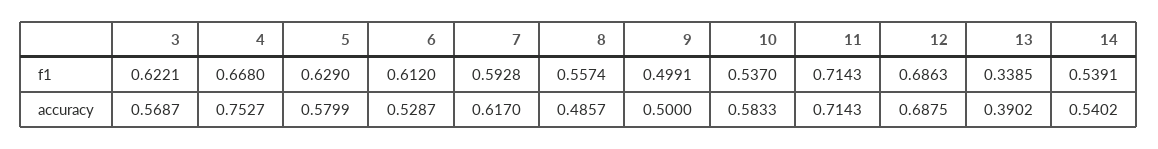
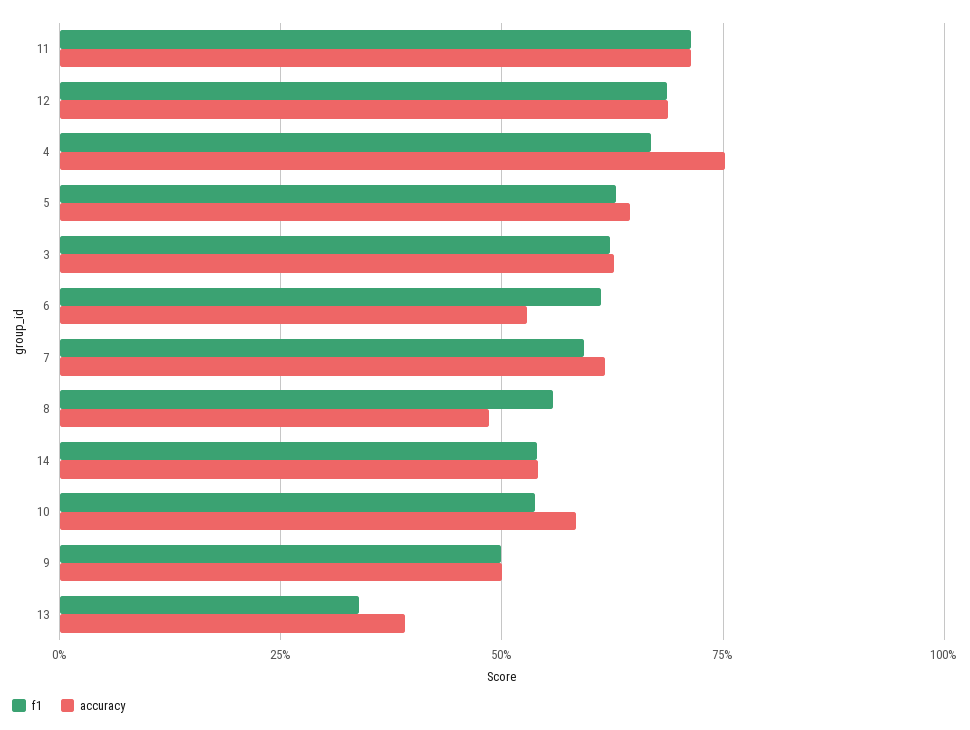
  {
    "f1": {
      "3": 0.6221,
      "4": 0.668,
      "5": 0.629,
      "6": 0.612,
      "7": 0.5928,
      "8": 0.5574,
      "9": 0.4991,
      "10": 0.537,
      "11": 0.7143,
      "12": 0.6863,
      "13": 0.3385,
      "14": 0.5391
    },
    "accuracy": {
-     "3": 0.5687,
+     "3": 0.625,
      "4": 0.7527,
-     "5": 0.5799,
+     "5": 0.65,
      "6": 0.5287,
      "7": 0.617,
      "8": 0.4857,
      "9": 0.5,
      "10": 0.5833,
      "11": 0.7143,
      "12": 0.6875,
      "13": 0.3902,
      "14": 0.5402
    }
  }

